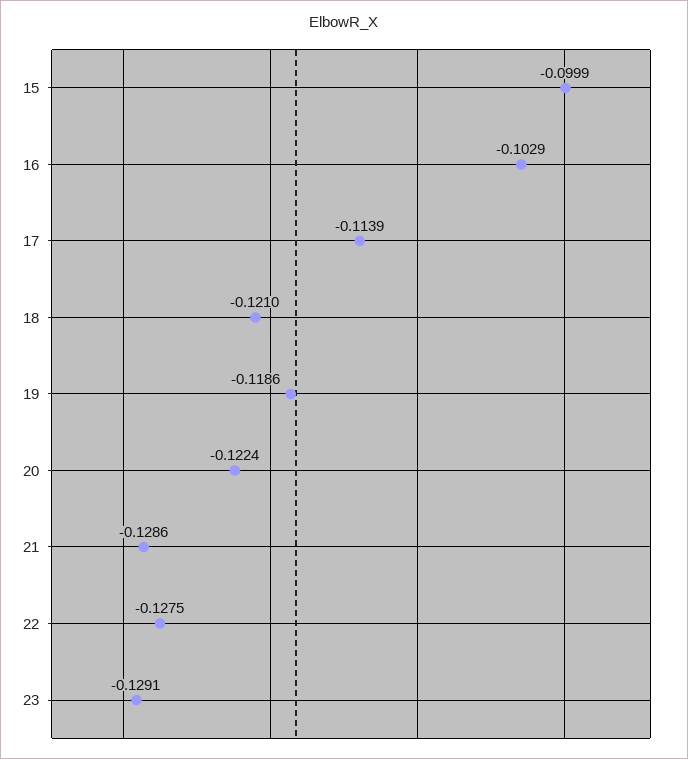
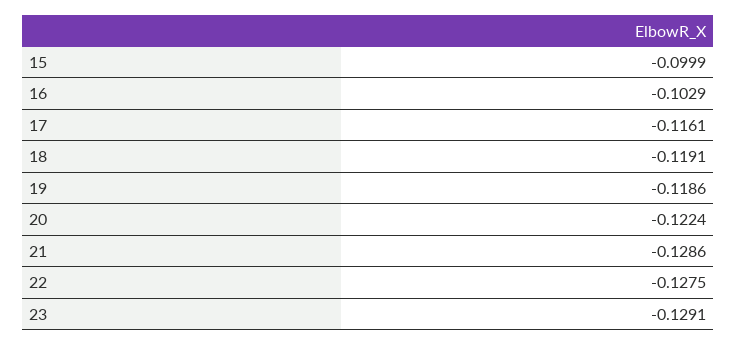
  {
    "15": -0.0999,
    "16": -0.1029,
-   "17": -0.1139,
+   "17": -0.1161,
-   "18": -0.121,
+   "18": -0.1191,
    "19": -0.1186,
    "20": -0.1224,
    "21": -0.1286,
    "22": -0.1275,
    "23": -0.1291
  }

